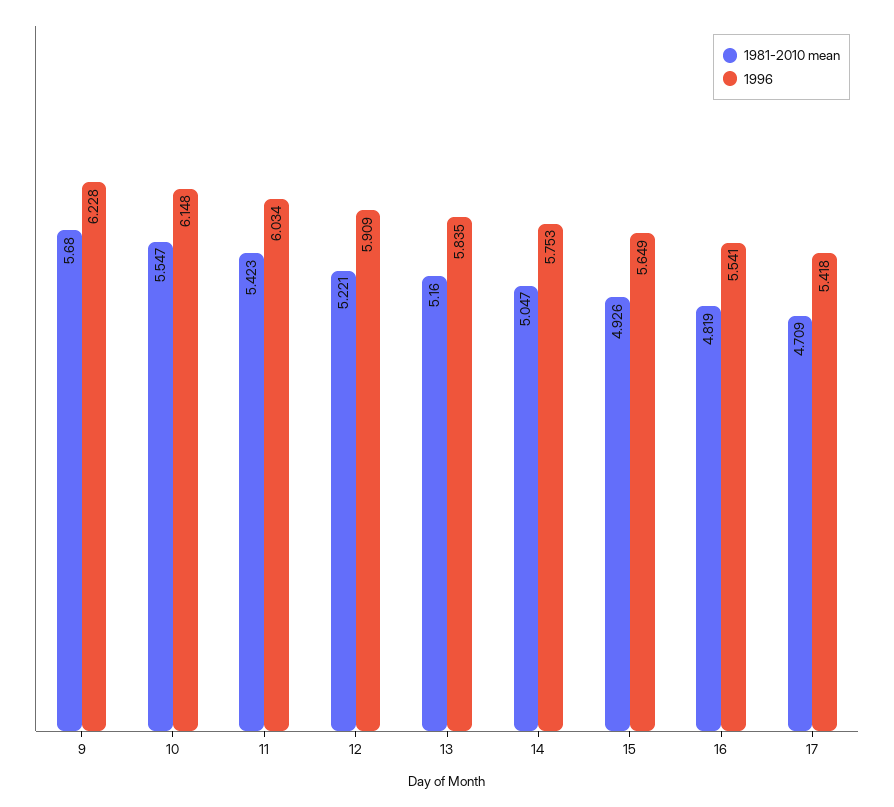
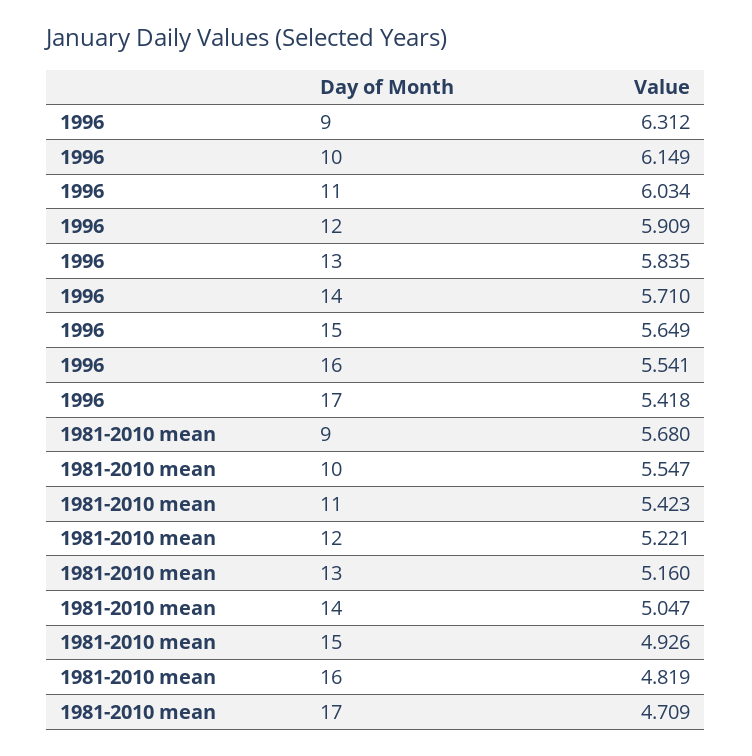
  {
    "1981-2010 mean": {
      "9": 5.68,
      "10": 5.547,
      "11": 5.423,
      "12": 5.221,
      "13": 5.16,
      "14": 5.047,
      "15": 4.926,
      "16": 4.819,
      "17": 4.709
    },
    "1996": {
-     "9": 6.228,
+     "9": 6.312,
-     "10": 6.148,
+     "10": 6.149,
      "11": 6.034,
      "12": 5.909,
      "13": 5.835,
-     "14": 5.753,
+     "14": 5.71,
      "15": 5.649,
      "16": 5.541,
      "17": 5.418
    }
  }

